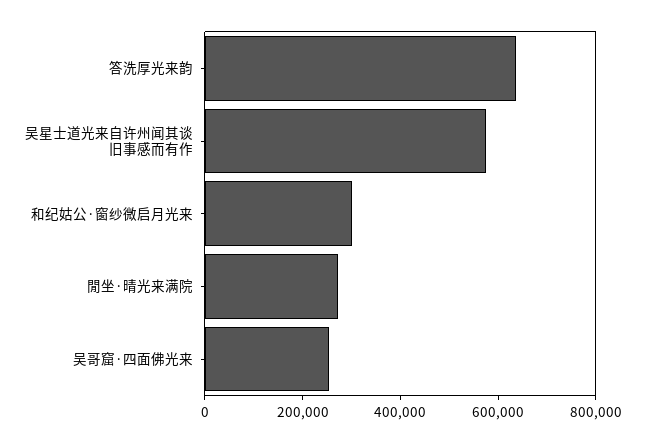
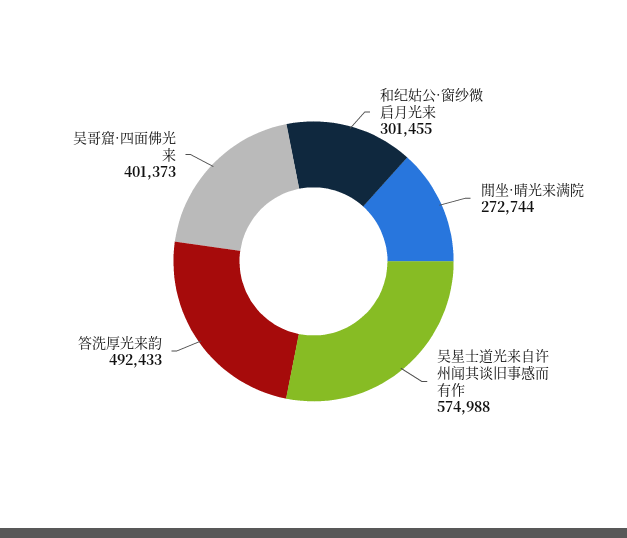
  {
-   "答洗厚光来韵": 650000,
+   "答洗厚光来韵": 492433,
    "吴星士道光来自许州闻其谈旧事感而有作": 574988,
    "和纪姑公·窗纱微启月光来": 301455,
    "閒坐·晴光来满院": 272744,
-   "吴哥窟·四面佛光来": 250000
+   "吴哥窟·四面佛光来": 401373
  }

